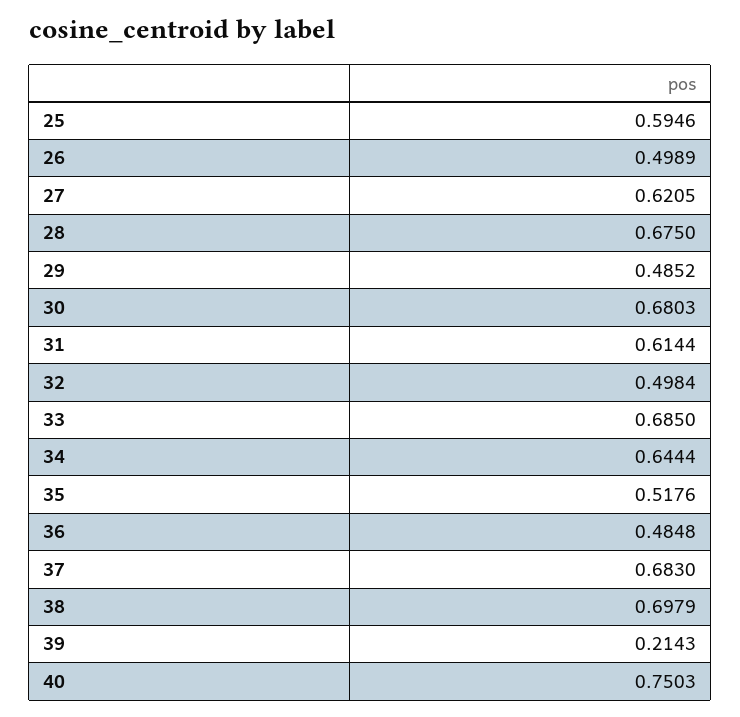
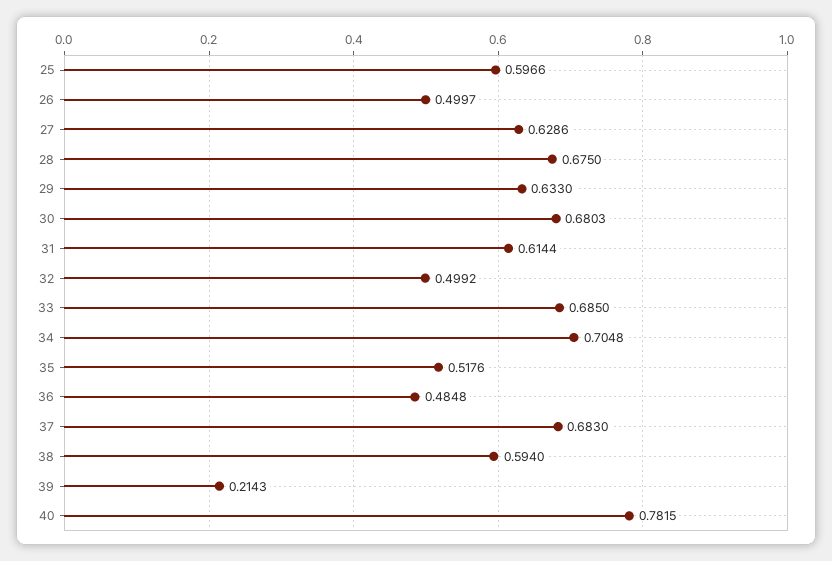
  {
-   "25": 0.5946,
+   "25": 0.5966,
-   "26": 0.4989,
+   "26": 0.4997,
-   "27": 0.6205,
+   "27": 0.6286,
    "28": 0.675,
-   "29": 0.4852,
+   "29": 0.633,
    "30": 0.6803,
    "31": 0.6144,
-   "32": 0.4984,
+   "32": 0.4992,
    "33": 0.685,
-   "34": 0.6444,
+   "34": 0.7048,
    "35": 0.5176,
    "36": 0.4848,
    "37": 0.683,
-   "38": 0.6979,
+   "38": 0.594,
    "39": 0.2143,
-   "40": 0.7503
+   "40": 0.7815
  }

